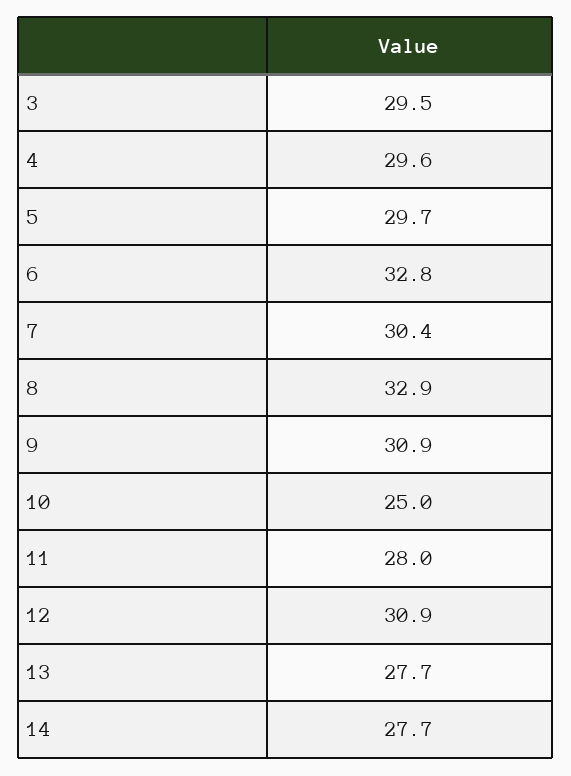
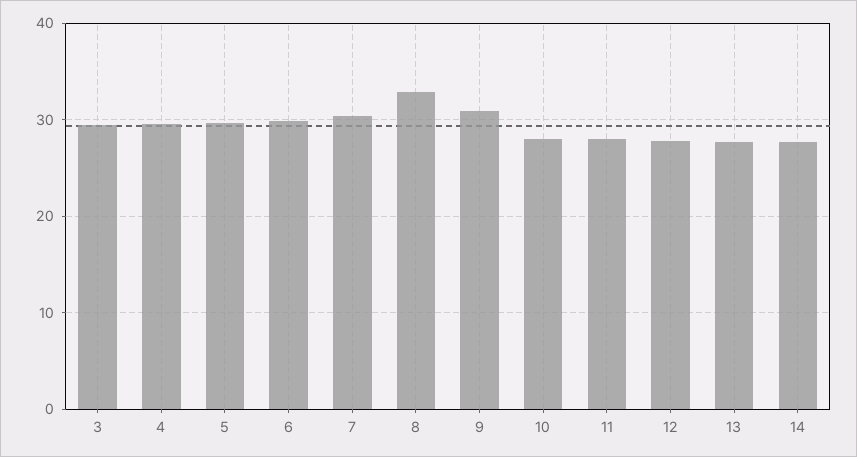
  {
    "3": 29.5,
    "4": 29.6,
    "5": 29.7,
-   "6": 32.8,
+   "6": 30,
    "7": 30.4,
    "8": 32.9,
    "9": 30.9,
-   "10": 25,
+   "10": 28,
    "11": 28,
-   "12": 30.9,
+   "12": 28,
    "13": 27.7,
    "14": 27.7
  }

